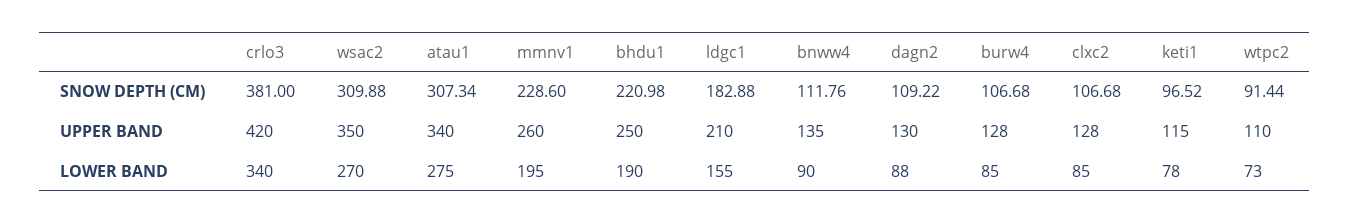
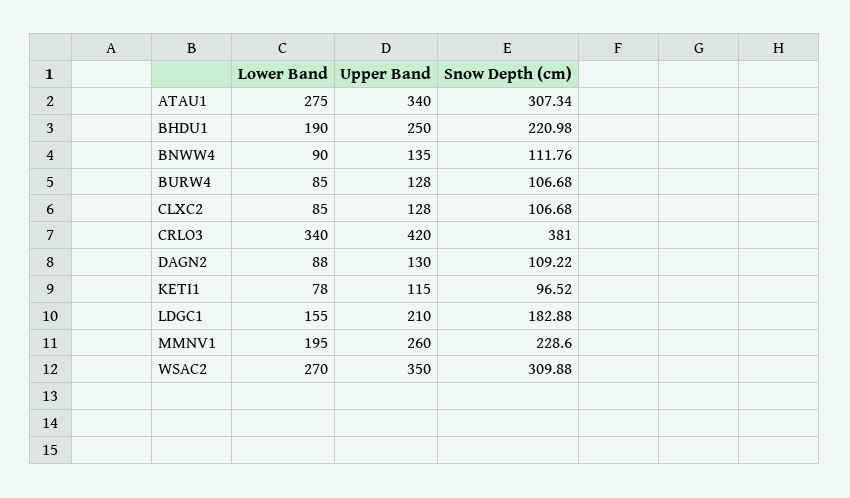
  {
    "crlo3": {
      "SNOW DEPTH (CM)": 381,
      "UPPER BAND": 420,
      "LOWER BAND": 340
    },
    "wsac2": {
      "SNOW DEPTH (CM)": 309.88,
      "UPPER BAND": 350,
      "LOWER BAND": 270
    },
    "atau1": {
      "SNOW DEPTH (CM)": 307.34,
      "UPPER BAND": 340,
      "LOWER BAND": 275
    },
    "mmnv1": {
      "SNOW DEPTH (CM)": 228.6,
      "UPPER BAND": 260,
      "LOWER BAND": 195
    },
    "bhdu1": {
      "SNOW DEPTH (CM)": 220.98,
      "UPPER BAND": 250,
      "LOWER BAND": 190
    },
    "ldgc1": {
      "SNOW DEPTH (CM)": 182.88,
      "UPPER BAND": 210,
      "LOWER BAND": 155
    },
    "bnww4": {
      "SNOW DEPTH (CM)": 111.76,
      "UPPER BAND": 135,
      "LOWER BAND": 90
    },
    "dagn2": {
      "SNOW DEPTH (CM)": 109.22,
      "UPPER BAND": 130,
      "LOWER BAND": 88
    },
    "burw4": {
      "SNOW DEPTH (CM)": 106.68,
      "UPPER BAND": 128,
      "LOWER BAND": 85
    },
    "clxc2": {
      "SNOW DEPTH (CM)": 106.68,
      "UPPER BAND": 128,
      "LOWER BAND": 85
    },
    "keti1": {
      "SNOW DEPTH (CM)": 96.52,
      "UPPER BAND": 115,
      "LOWER BAND": 78
-   },
+   }
-   "wtpc2": {
-     "SNOW DEPTH (CM)": 91.44,
-     "UPPER BAND": 110,
-     "LOWER BAND": 73
-   }
  }

